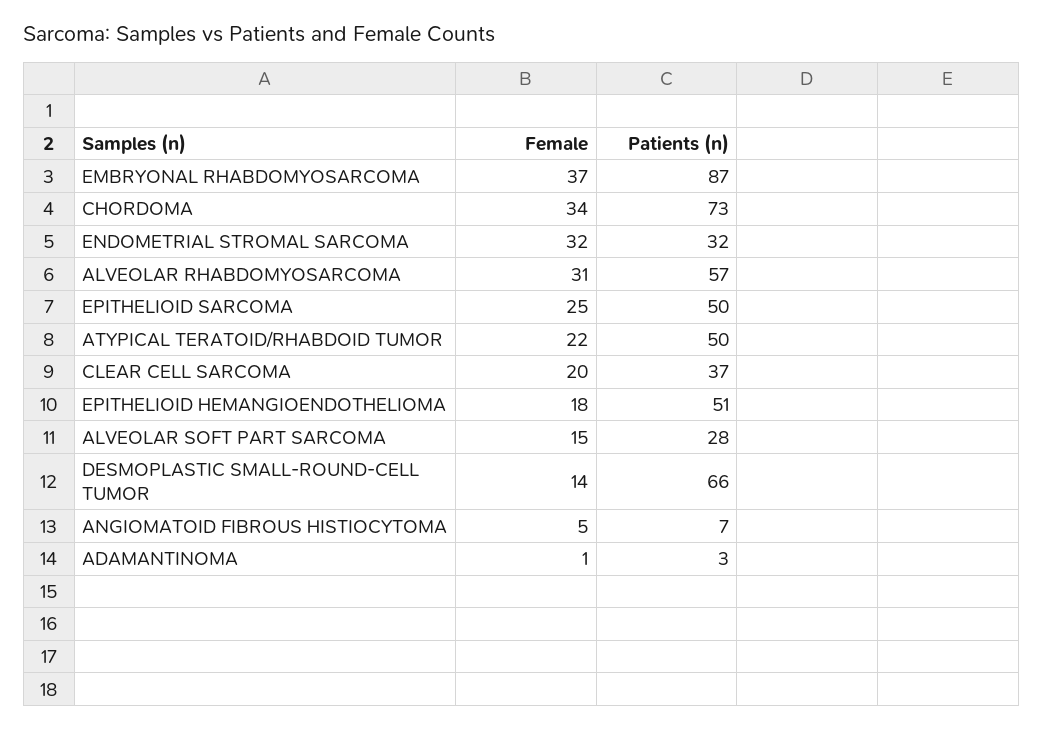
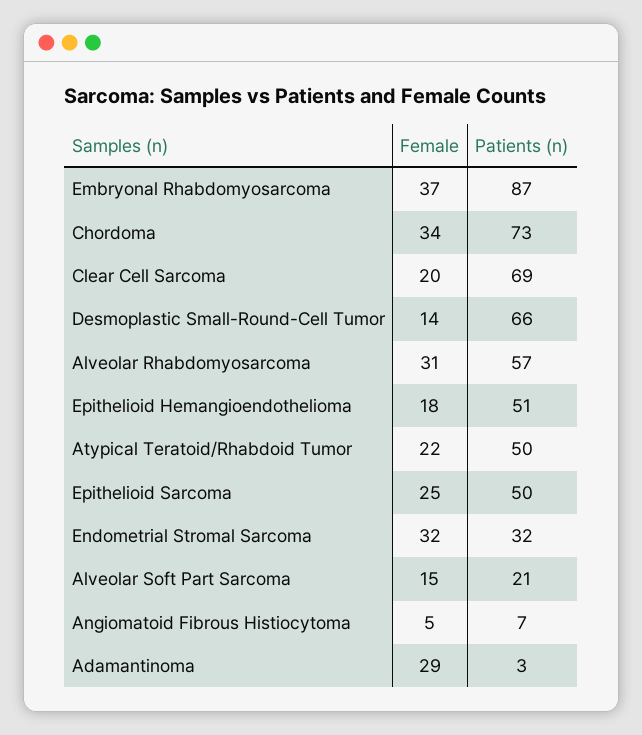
  {
    "Female": {
      "EMBRYONAL RHABDOMYOSARCOMA": 37,
      "CHORDOMA": 34,
      "ENDOMETRIAL STROMAL SARCOMA": 32,
      "ALVEOLAR RHABDOMYOSARCOMA": 31,
      "EPITHELIOID SARCOMA": 25,
      "ATYPICAL TERATOID/RHABDOID TUMOR": 22,
      "CLEAR CELL SARCOMA": 20,
      "EPITHELIOID HEMANGIOENDOTHELIOMA": 18,
      "ALVEOLAR SOFT PART SARCOMA": 15,
      "DESMOPLASTIC SMALL-ROUND-CELL TUMOR": 14,
      "ANGIOMATOID FIBROUS HISTIOCYTOMA": 5,
-     "ADAMANTINOMA": 1
+     "ADAMANTINOMA": 29
    },
    "Patients (n)": {
      "EMBRYONAL RHABDOMYOSARCOMA": 87,
      "CHORDOMA": 73,
      "ENDOMETRIAL STROMAL SARCOMA": 32,
      "ALVEOLAR RHABDOMYOSARCOMA": 57,
      "EPITHELIOID SARCOMA": 50,
      "ATYPICAL TERATOID/RHABDOID TUMOR": 50,
-     "CLEAR CELL SARCOMA": 37,
+     "CLEAR CELL SARCOMA": 69,
      "EPITHELIOID HEMANGIOENDOTHELIOMA": 51,
-     "ALVEOLAR SOFT PART SARCOMA": 28,
+     "ALVEOLAR SOFT PART SARCOMA": 21,
      "DESMOPLASTIC SMALL-ROUND-CELL TUMOR": 66,
      "ANGIOMATOID FIBROUS HISTIOCYTOMA": 7,
      "ADAMANTINOMA": 3
    }
  }

